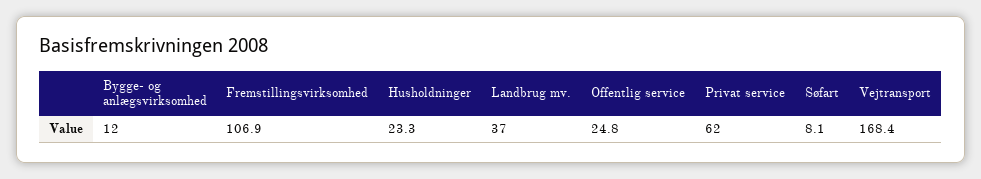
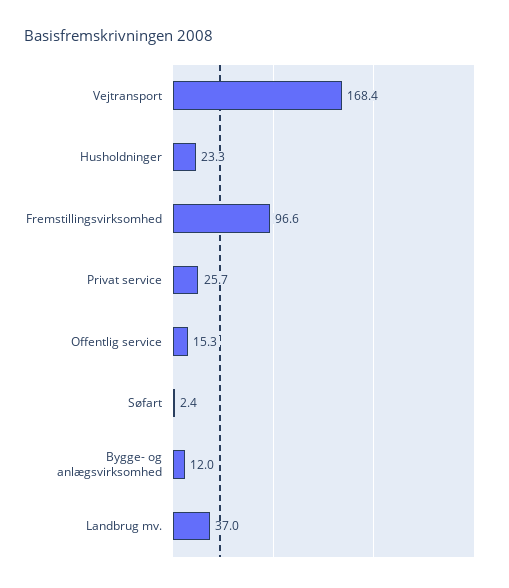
  {
    "Bygge- og anlægsvirksomhed": 12,
-   "Fremstillingsvirksomhed": 106.9,
+   "Fremstillingsvirksomhed": 96.6,
    "Husholdninger": 23.3,
    "Landbrug mv.": 37,
-   "Offentlig service": 24.8,
+   "Offentlig service": 15.3,
-   "Privat service": 62,
+   "Privat service": 25.7,
-   "Søfart": 8.1,
+   "Søfart": 2.4,
    "Vejtransport": 168.4
  }

